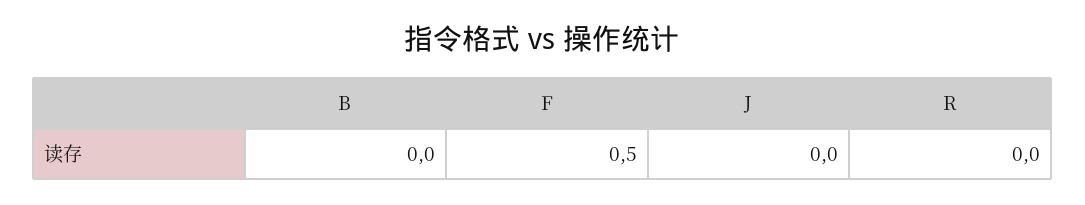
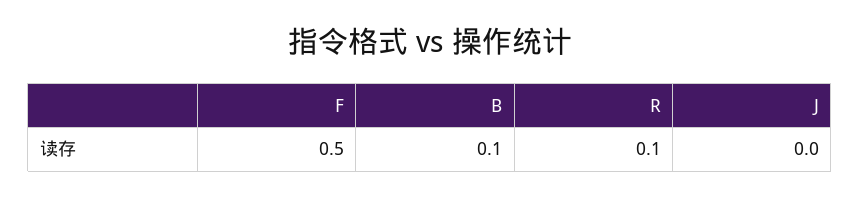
  {
-   "B": 0,
+   "B": 0.1,
    "F": 0.5,
    "J": 0,
-   "R": 0
+   "R": 0.1
  }

